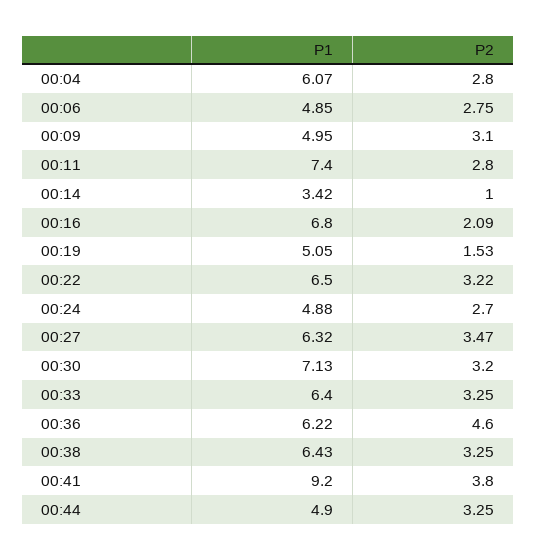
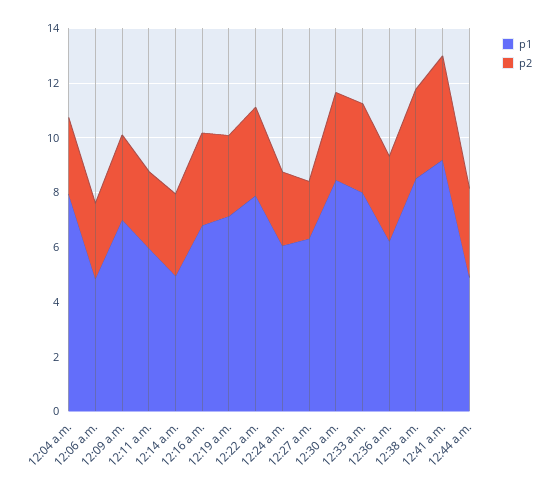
  {
    "P1": {
-     "00:04": 6.07,
+     "00:04": 8,
      "00:06": 4.85,
-     "00:09": 4.95,
+     "00:09": 7,
-     "00:11": 7.4,
+     "00:11": 6,
-     "00:14": 3.42,
+     "00:14": 5,
      "00:16": 6.8,
-     "00:19": 5.05,
+     "00:19": 7,
-     "00:22": 6.5,
+     "00:22": 8,
-     "00:24": 4.88,
+     "00:24": 6,
      "00:27": 6.32,
-     "00:30": 7.13,
+     "00:30": 8.5,
-     "00:33": 6.4,
+     "00:33": 8,
      "00:36": 6.22,
-     "00:38": 6.43,
+     "00:38": 8.5,
      "00:41": 9.2,
      "00:44": 4.9
    },
    "P2": {
      "00:04": 2.8,
      "00:06": 2.75,
      "00:09": 3.1,
      "00:11": 2.8,
-     "00:14": 1,
+     "00:14": 3,
-     "00:16": 2.09,
+     "00:16": 3.5,
-     "00:19": 1.53,
+     "00:19": 3,
      "00:22": 3.22,
      "00:24": 2.7,
-     "00:27": 3.47,
+     "00:27": 2,
      "00:30": 3.2,
      "00:33": 3.25,
-     "00:36": 4.6,
+     "00:36": 3,
      "00:38": 3.25,
      "00:41": 3.8,
      "00:44": 3.25
    }
  }

